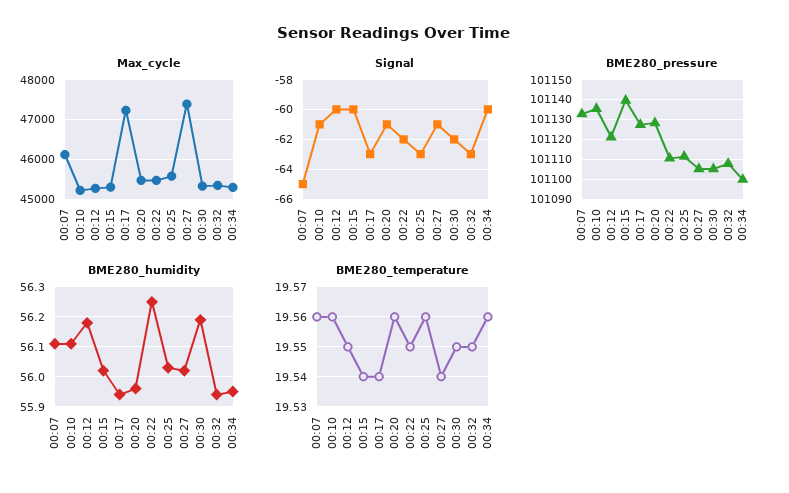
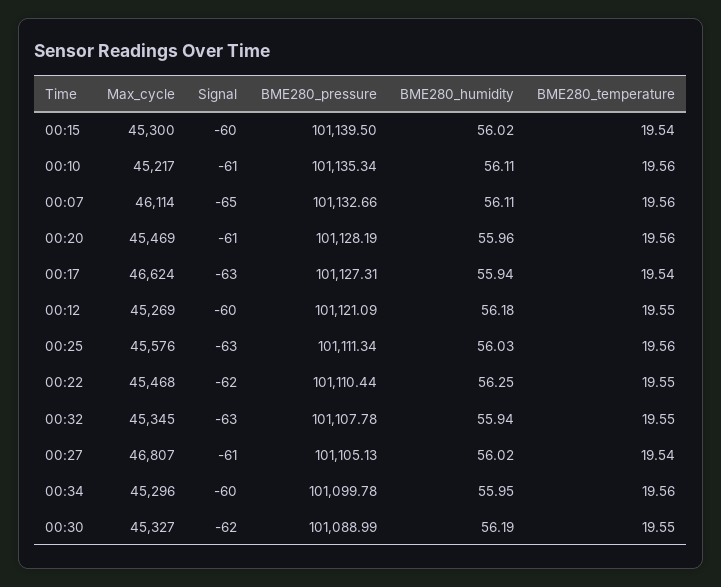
  {
    "Max_cycle": {
      "00:07": 46114,
      "00:10": 45217,
      "00:12": 45269,
      "00:15": 45300,
-     "00:17": 47200,
+     "00:17": 46624,
      "00:20": 45469,
      "00:22": 45468,
      "00:25": 45576,
-     "00:27": 47400,
+     "00:27": 46807,
      "00:30": 45327,
      "00:32": 45345,
      "00:34": 45296
    },
    "Signal": {
      "00:07": -65,
      "00:10": -61,
      "00:12": -60,
      "00:15": -60,
      "00:17": -63,
      "00:20": -61,
      "00:22": -62,
      "00:25": -63,
      "00:27": -61,
      "00:30": -62,
      "00:32": -63,
      "00:34": -60
    },
    "BME280_pressure": {
      "00:07": 101132.66,
      "00:10": 101135.34,
      "00:12": 101121.09,
      "00:15": 101139.5,
      "00:17": 101127.31,
      "00:20": 101128.19,
      "00:22": 101110.44,
      "00:25": 101111.34,
      "00:27": 101105.13,
-     "00:30": 101105,
+     "00:30": 101088.99,
      "00:32": 101107.78,
      "00:34": 101099.78
    },
    "BME280_humidity": {
      "00:07": 56.11,
      "00:10": 56.11,
      "00:12": 56.18,
      "00:15": 56.02,
      "00:17": 55.94,
      "00:20": 55.96,
      "00:22": 56.25,
      "00:25": 56.03,
      "00:27": 56.02,
      "00:30": 56.19,
      "00:32": 55.94,
      "00:34": 55.95
    },
    "BME280_temperature": {
      "00:07": 19.56,
      "00:10": 19.56,
      "00:12": 19.55,
      "00:15": 19.54,
      "00:17": 19.54,
      "00:20": 19.56,
      "00:22": 19.55,
      "00:25": 19.56,
      "00:27": 19.54,
      "00:30": 19.55,
      "00:32": 19.55,
      "00:34": 19.56
    }
  }

